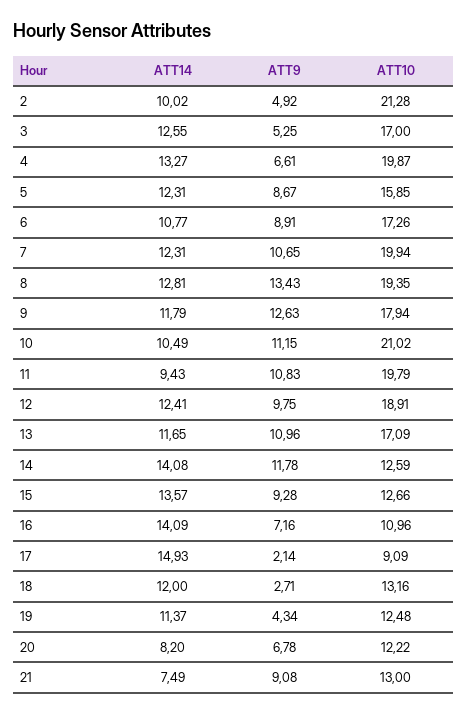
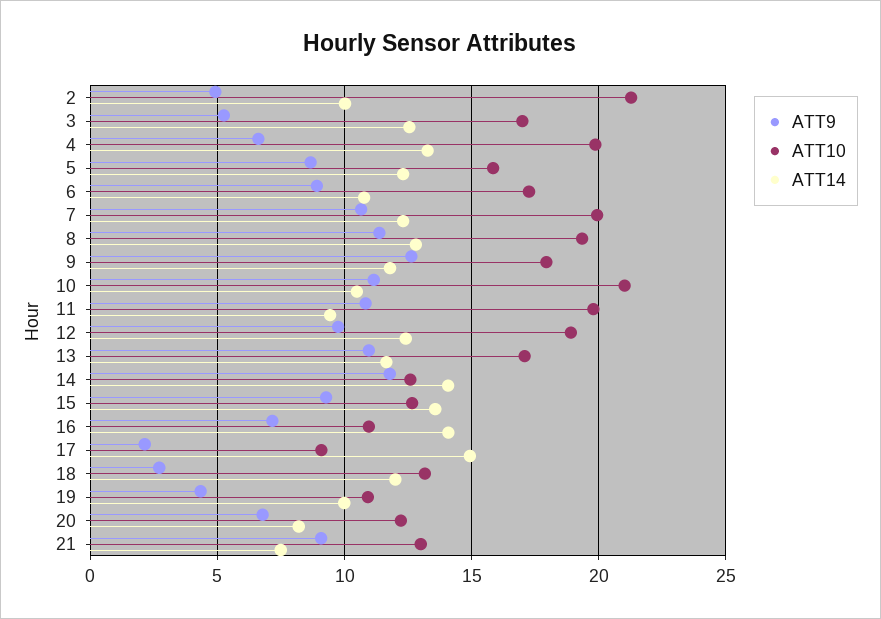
  {
    "ATT14": {
      "2": 10.02,
      "3": 12.55,
      "4": 13.27,
      "5": 12.31,
      "6": 10.77,
      "7": 12.31,
      "8": 12.81,
      "9": 11.79,
      "10": 10.49,
      "11": 9.43,
      "12": 12.41,
      "13": 11.65,
      "14": 14.08,
      "15": 13.57,
      "16": 14.09,
      "17": 14.93,
      "18": 12,
-     "19": 11.37,
+     "19": 10,
      "20": 8.2,
      "21": 7.49
    },
    "ATT9": {
      "2": 4.92,
      "3": 5.25,
      "4": 6.61,
      "5": 8.67,
      "6": 8.91,
      "7": 10.65,
-     "8": 13.43,
+     "8": 11.5,
      "9": 12.63,
      "10": 11.15,
      "11": 10.83,
      "12": 9.75,
      "13": 10.96,
      "14": 11.78,
      "15": 9.28,
      "16": 7.16,
      "17": 2.14,
      "18": 2.71,
      "19": 4.34,
      "20": 6.78,
      "21": 9.08
    },
    "ATT10": {
      "2": 21.28,
      "3": 17,
      "4": 19.87,
      "5": 15.85,
      "6": 17.26,
      "7": 19.94,
      "8": 19.35,
      "9": 17.94,
      "10": 21.02,
      "11": 19.79,
      "12": 18.91,
      "13": 17.09,
      "14": 12.59,
      "15": 12.66,
      "16": 10.96,
      "17": 9.09,
      "18": 13.16,
-     "19": 12.48,
+     "19": 11,
      "20": 12.22,
      "21": 13
    }
  }

